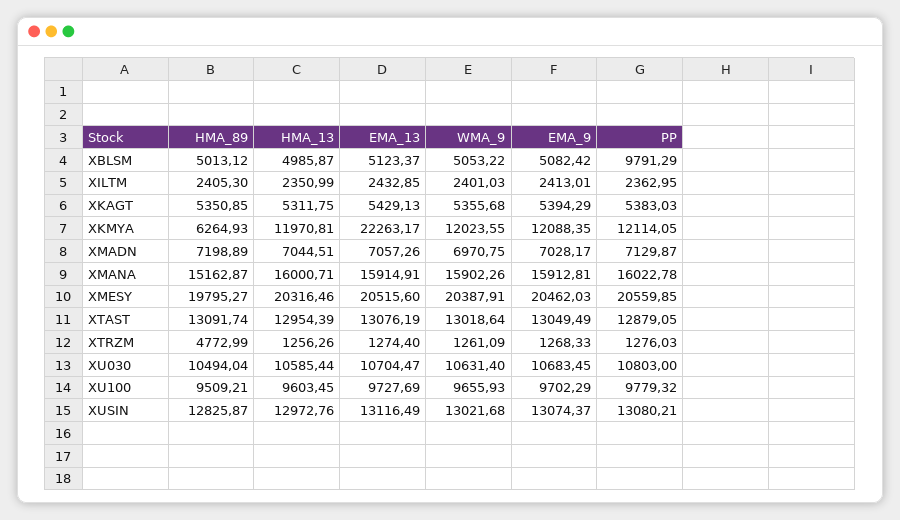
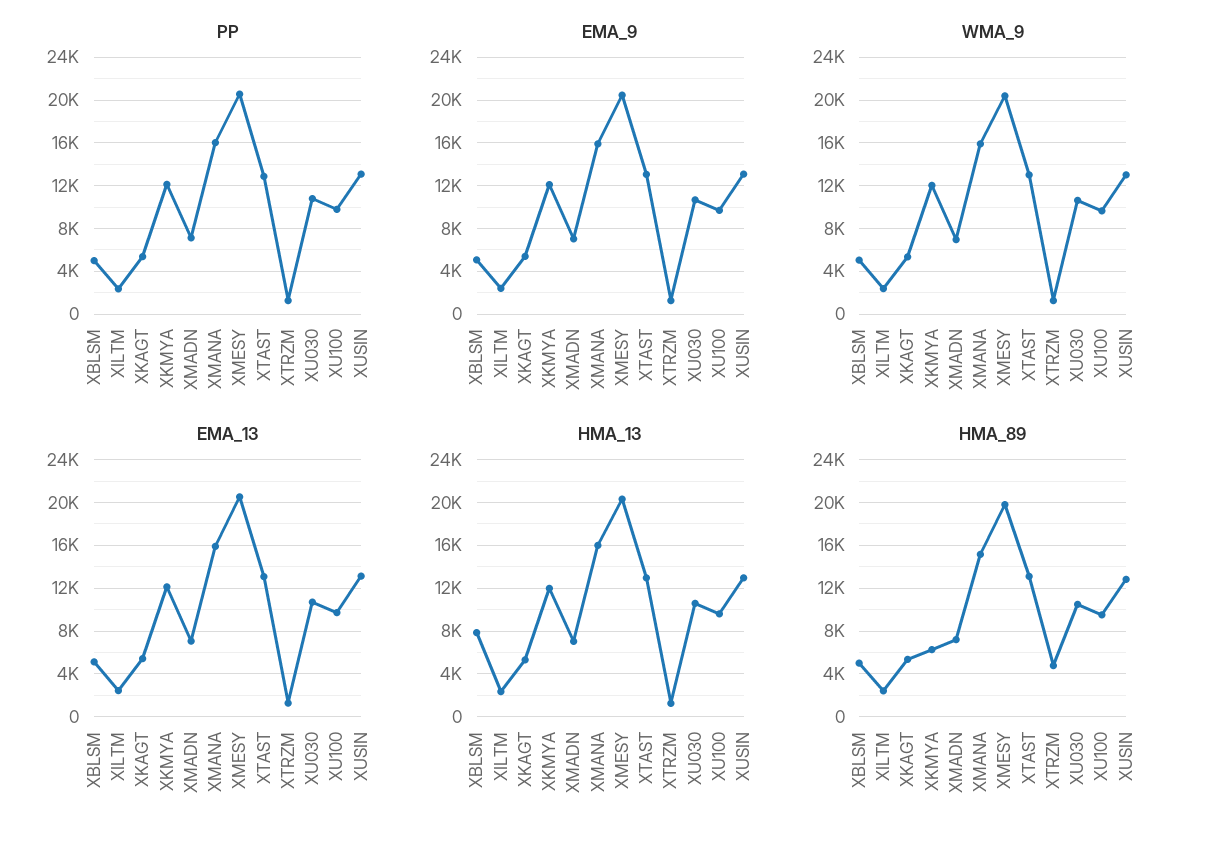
  {
    "HMA_89": {
      "XBLSM": 5013.12,
      "XILTM": 2405.3,
      "XKAGT": 5350.85,
      "XKMYA": 6264.93,
      "XMADN": 7198.89,
      "XMANA": 15162.87,
      "XMESY": 19795.27,
      "XTAST": 13091.74,
      "XTRZM": 4772.99,
      "XU030": 10494.04,
      "XU100": 9509.21,
      "XUSIN": 12825.87
    },
    "HMA_13": {
-     "XBLSM": 4985.87,
+     "XBLSM": 8000,
      "XILTM": 2350.99,
      "XKAGT": 5311.75,
      "XKMYA": 11970.81,
      "XMADN": 7044.51,
      "XMANA": 16000.71,
      "XMESY": 20316.46,
      "XTAST": 12954.39,
      "XTRZM": 1256.26,
      "XU030": 10585.44,
      "XU100": 9603.45,
      "XUSIN": 12972.76
    },
    "EMA_13": {
      "XBLSM": 5123.37,
      "XILTM": 2432.85,
      "XKAGT": 5429.13,
-     "XKMYA": 22263.17,
+     "XKMYA": 12000,
      "XMADN": 7057.26,
      "XMANA": 15914.91,
      "XMESY": 20515.6,
      "XTAST": 13076.19,
      "XTRZM": 1274.4,
      "XU030": 10704.47,
      "XU100": 9727.69,
      "XUSIN": 13116.49
    },
    "WMA_9": {
      "XBLSM": 5053.22,
      "XILTM": 2401.03,
      "XKAGT": 5355.68,
      "XKMYA": 12023.55,
      "XMADN": 6970.75,
      "XMANA": 15902.26,
      "XMESY": 20387.91,
      "XTAST": 13018.64,
      "XTRZM": 1261.09,
      "XU030": 10631.4,
      "XU100": 9655.93,
      "XUSIN": 13021.68
    },
    "EMA_9": {
      "XBLSM": 5082.42,
      "XILTM": 2413.01,
      "XKAGT": 5394.29,
      "XKMYA": 12088.35,
      "XMADN": 7028.17,
      "XMANA": 15912.81,
      "XMESY": 20462.03,
      "XTAST": 13049.49,
      "XTRZM": 1268.33,
      "XU030": 10683.45,
      "XU100": 9702.29,
      "XUSIN": 13074.37
    },
    "PP": {
-     "XBLSM": 9791.29,
+     "XBLSM": 5000,
      "XILTM": 2362.95,
      "XKAGT": 5383.03,
      "XKMYA": 12114.05,
      "XMADN": 7129.87,
      "XMANA": 16022.78,
      "XMESY": 20559.85,
      "XTAST": 12879.05,
      "XTRZM": 1276.03,
      "XU030": 10803,
      "XU100": 9779.32,
      "XUSIN": 13080.21
    }
  }

